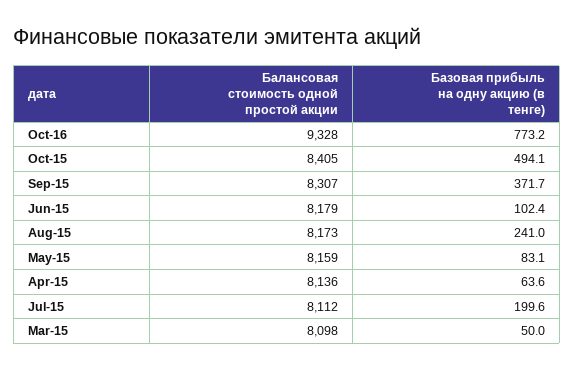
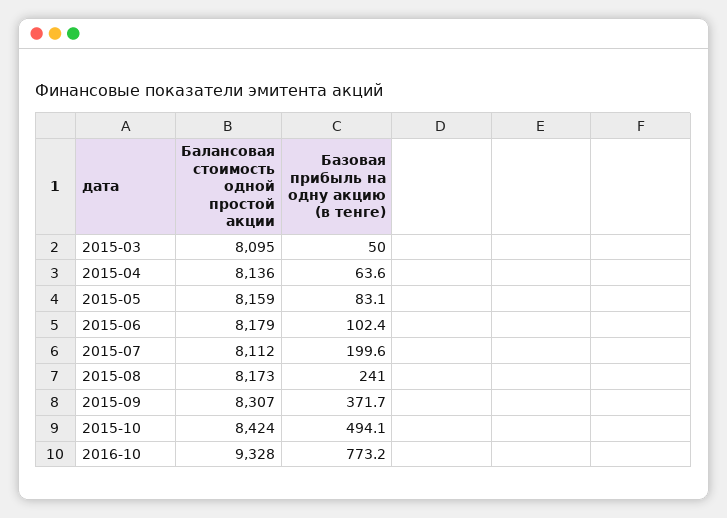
  {
    "Балансовая стоимость одной простой акции": {
      "Oct-16": 9328,
-     "Oct-15": 8405,
+     "Oct-15": 8424,
      "Sep-15": 8307,
      "Jun-15": 8179,
      "Aug-15": 8173,
      "May-15": 8159,
      "Apr-15": 8136,
      "Jul-15": 8112,
-     "Mar-15": 8098
+     "Mar-15": 8095
    },
    "Базовая прибыль на одну акцию (в тенге)": {
      "Oct-16": 773.2,
      "Oct-15": 494.1,
      "Sep-15": 371.7,
      "Jun-15": 102.4,
      "Aug-15": 241,
      "May-15": 83.1,
      "Apr-15": 63.6,
      "Jul-15": 199.6,
      "Mar-15": 50
    }
  }

